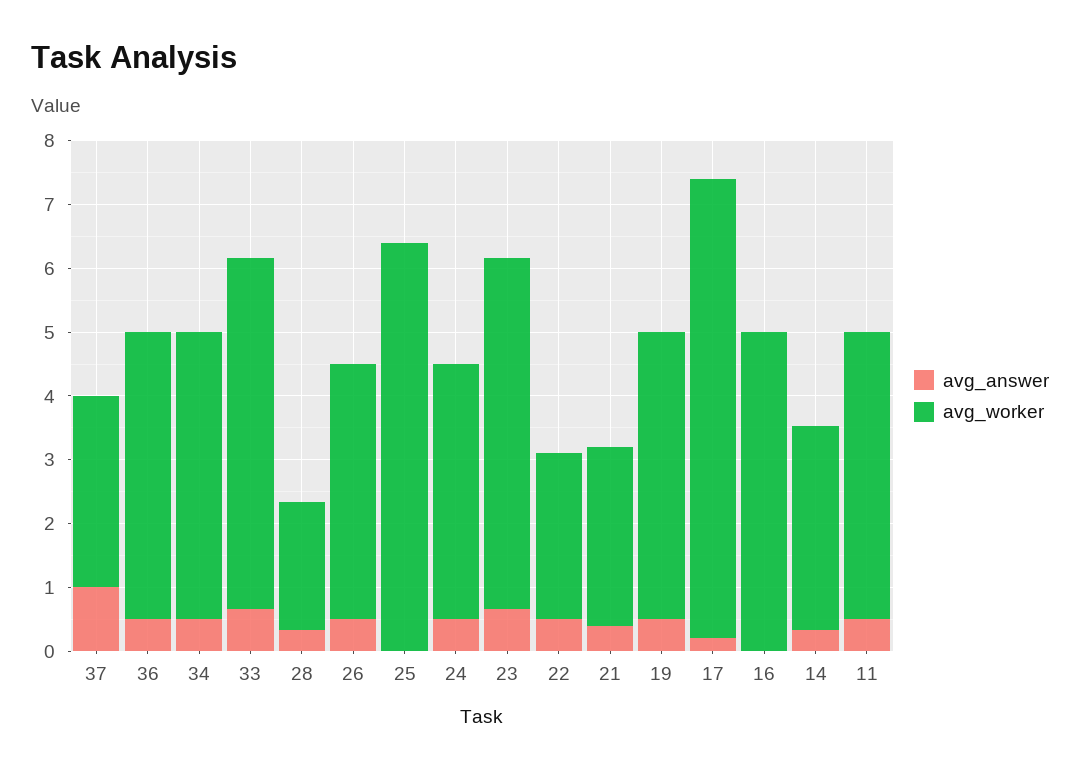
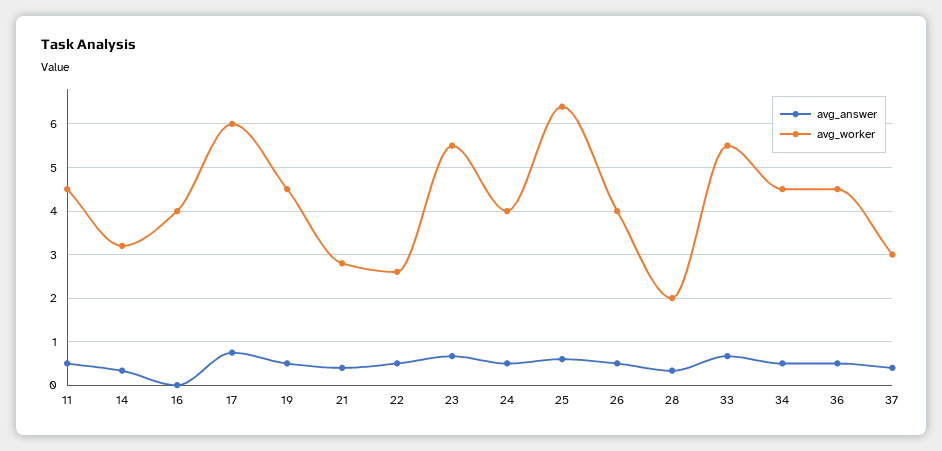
  {
    "avg_answer": {
-     "37": 1,
+     "37": 0.4,
      "36": 0.6,
      "34": 0.6,
      "33": 0.6,
      "28": 0.4,
      "26": 0.6,
-     "25": 0,
+     "25": 0.6,
      "24": 0.6,
      "23": 0.6,
      "22": 0.6,
      "21": 0.4,
      "19": 0.6,
-     "17": 0.2,
+     "17": 0.8,
      "16": 0,
      "14": 0.4,
      "11": 0.6
    },
    "avg_worker": {
      "37": 3,
      "36": 4.6,
      "34": 4.6,
      "33": 5.6,
      "28": 2,
      "26": 4,
      "25": 6.4,
      "24": 4,
      "23": 5.6,
      "22": 2.6,
      "21": 2.8,
      "19": 4.6,
-     "17": 7.2,
+     "17": 6,
-     "16": 5,
+     "16": 4,
      "14": 3.2,
      "11": 4.6
    }
  }

